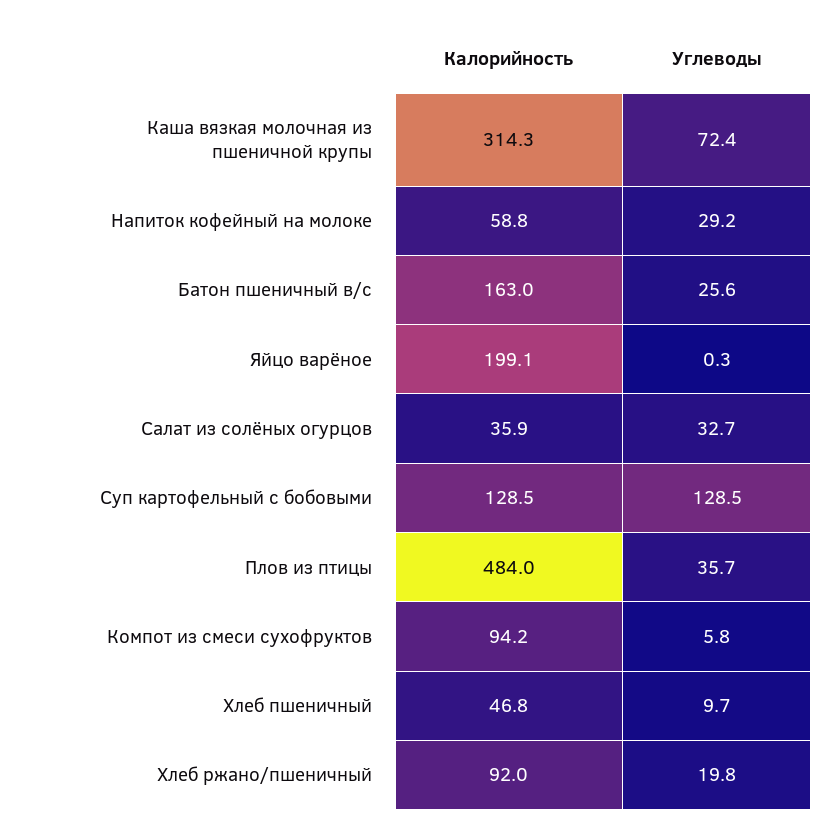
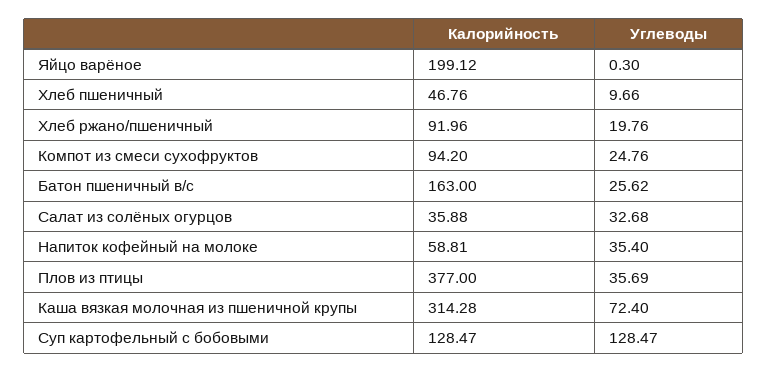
  {
    "Калорийность": {
      "Каша вязкая молочная из пшеничной крупы": 314.28,
      "Напиток кофейный на молоке": 58.81,
      "Батон пшеничный в/с": 163,
      "Яйцо варёное": 199.12,
      "Салат из солёных огурцов": 35.88,
      "Суп картофельный с бобовыми": 128.47,
-     "Плов из птицы": 484,
+     "Плов из птицы": 377,
      "Компот из смеси сухофруктов": 94.2,
      "Хлеб пшеничный": 46.76,
      "Хлеб ржано/пшеничный": 91.96
    },
    "Углеводы": {
      "Каша вязкая молочная из пшеничной крупы": 72.4,
-     "Напиток кофейный на молоке": 29.2,
+     "Напиток кофейный на молоке": 35.4,
      "Батон пшеничный в/с": 25.62,
      "Яйцо варёное": 0.3,
      "Салат из солёных огурцов": 32.68,
      "Суп картофельный с бобовыми": 128.47,
      "Плов из птицы": 35.69,
-     "Компот из смеси сухофруктов": 5.8,
+     "Компот из смеси сухофруктов": 24.76,
      "Хлеб пшеничный": 9.66,
      "Хлеб ржано/пшеничный": 19.76
    }
  }

